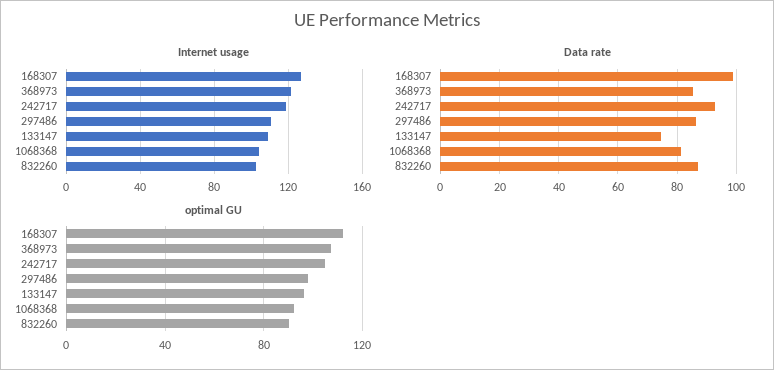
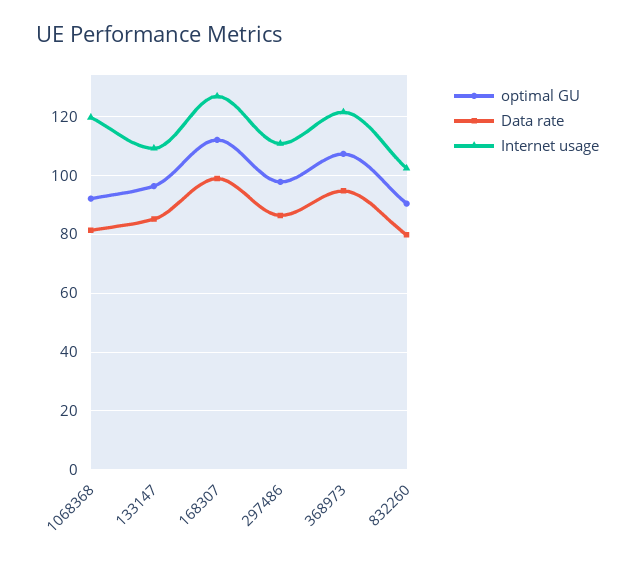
  {
    "Internet usage": {
      "168307": 127.5,
      "368973": 122.5,
-     "242717": 120,
      "297486": 110,
      "133147": 110,
-     "1068368": 105,
+     "1068368": 120,
      "832260": 102.5
    },
    "Data rate": {
      "168307": 100,
-     "368973": 85,
+     "368973": 95,
-     "242717": 92.5,
      "297486": 87.5,
-     "133147": 75,
+     "133147": 85,
      "1068368": 82.5,
-     "832260": 87.5
+     "832260": 80
    },
    "optimal GU": {
      "168307": 112.5,
      "368973": 107.5,
-     "242717": 105,
      "297486": 97.5,
      "133147": 97.5,
      "1068368": 92.5,
      "832260": 90
    }
  }

